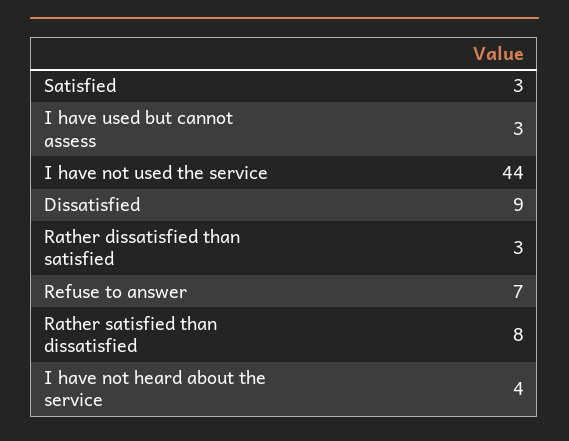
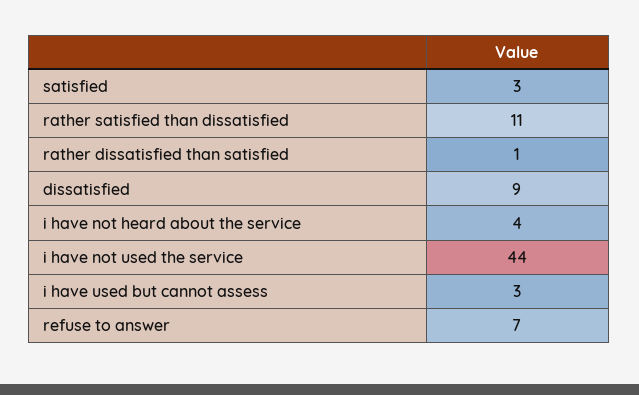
  {
    "Satisfied": 3,
    "I have used but cannot assess": 3,
    "I have not used the service": 44,
    "Dissatisfied": 9,
-   "Rather dissatisfied than satisfied": 3,
+   "Rather dissatisfied than satisfied": 1,
    "Refuse to answer": 7,
-   "Rather satisfied than dissatisfied": 8,
+   "Rather satisfied than dissatisfied": 11,
    "I have not heard about the service": 4
  }

